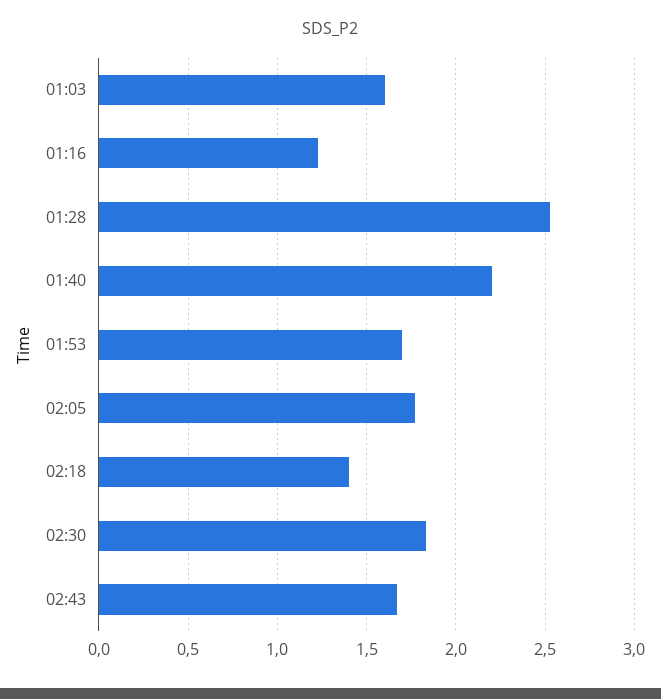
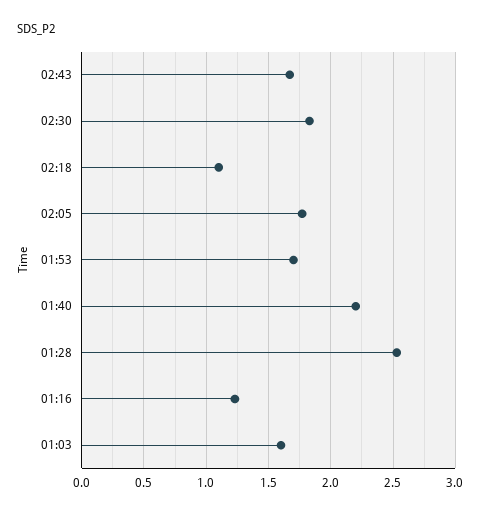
  {
    "01:03": 1.6,
    "01:16": 1.25,
    "01:28": 2.55,
    "01:40": 2.2,
    "01:53": 1.7,
    "02:05": 1.75,
-   "02:18": 1.4,
+   "02:18": 1.1,
    "02:30": 1.85,
    "02:43": 1.65
  }

